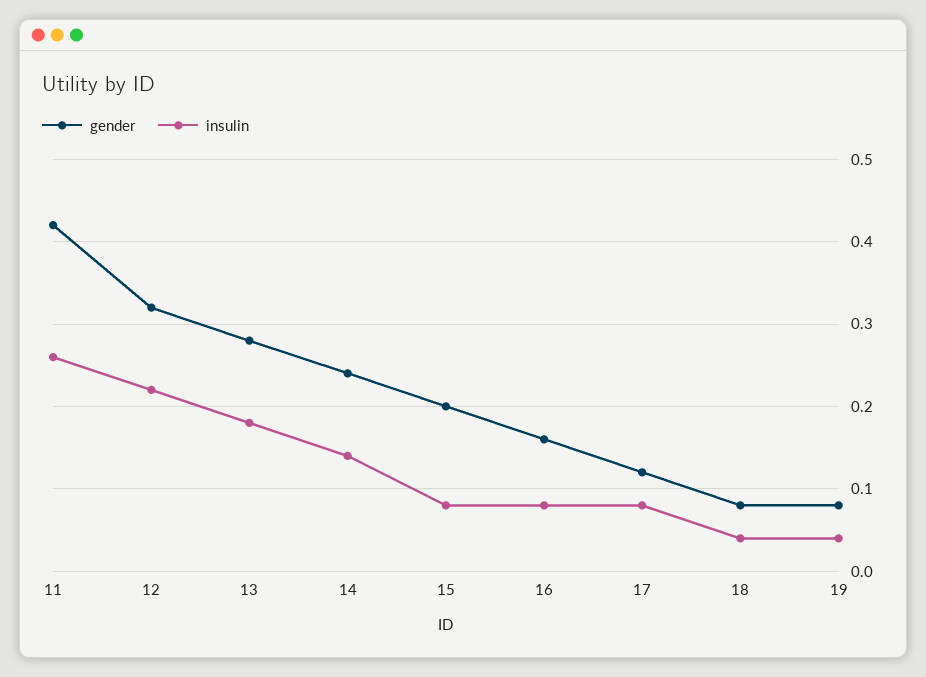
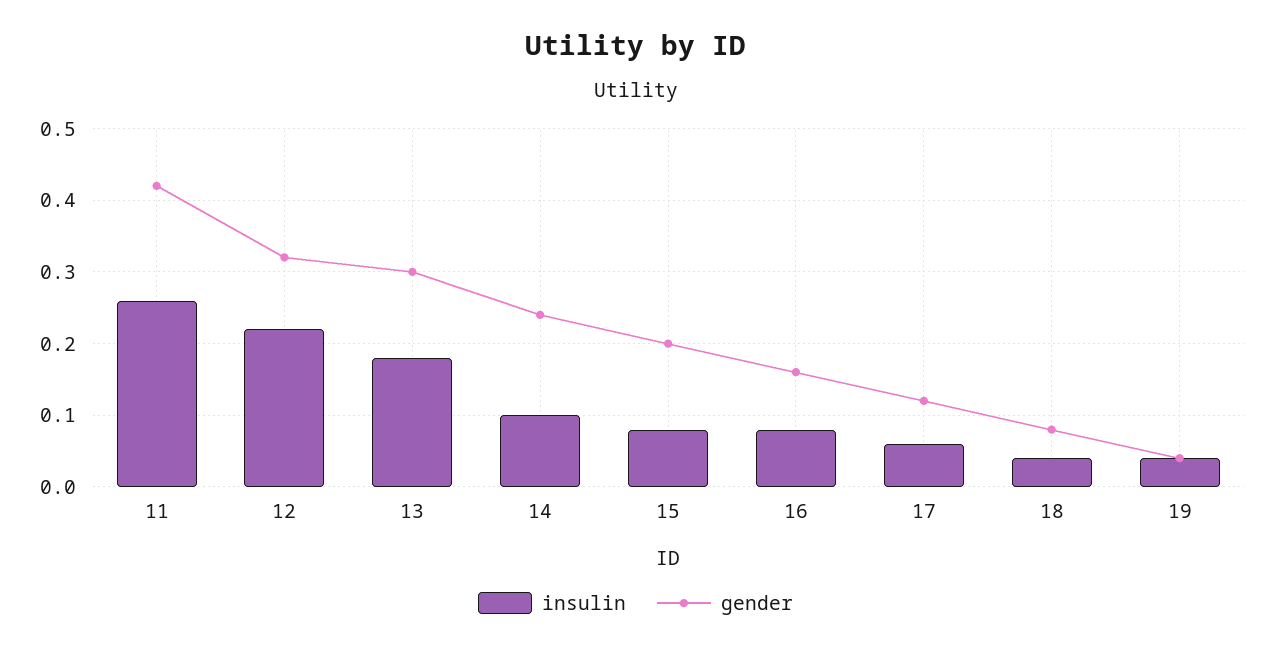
  {
    "gender": {
      "11": 0.42,
      "12": 0.32,
-     "13": 0.28,
+     "13": 0.3,
      "14": 0.24,
      "15": 0.2,
      "16": 0.16,
      "17": 0.12,
      "18": 0.08,
-     "19": 0.08
+     "19": 0.04
    },
    "insulin": {
      "11": 0.26,
      "12": 0.22,
      "13": 0.18,
-     "14": 0.14,
+     "14": 0.1,
      "15": 0.08,
      "16": 0.08,
-     "17": 0.08,
+     "17": 0.06,
      "18": 0.04,
      "19": 0.04
    }
  }

